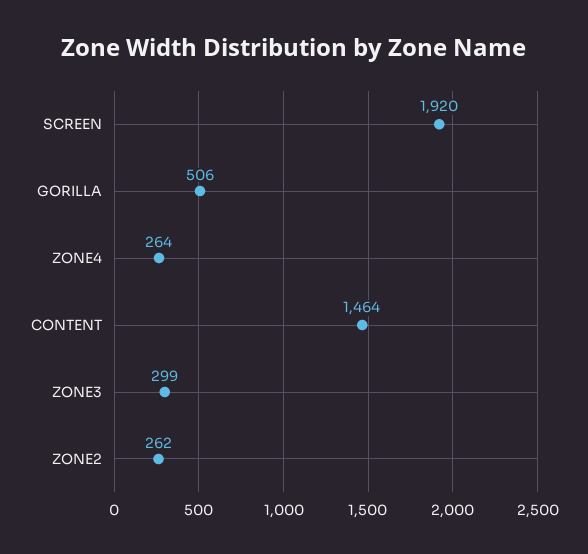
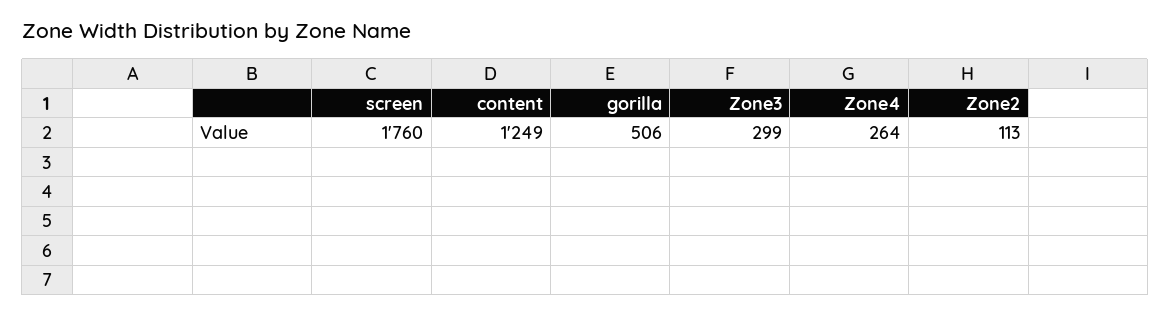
  {
-   "SCREEN": 1920,
+   "SCREEN": 1760,
    "GORILLA": 506,
    "ZONE4": 264,
-   "CONTENT": 1464,
+   "CONTENT": 1249,
    "ZONE3": 299,
-   "ZONE2": 262
+   "ZONE2": 113
  }

